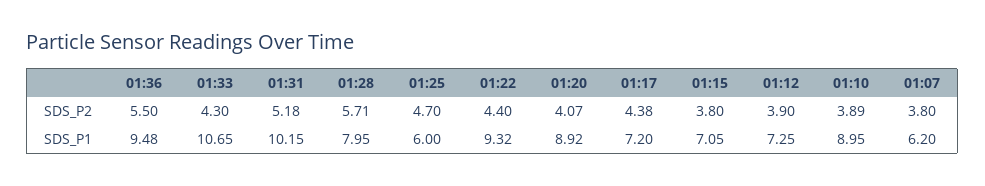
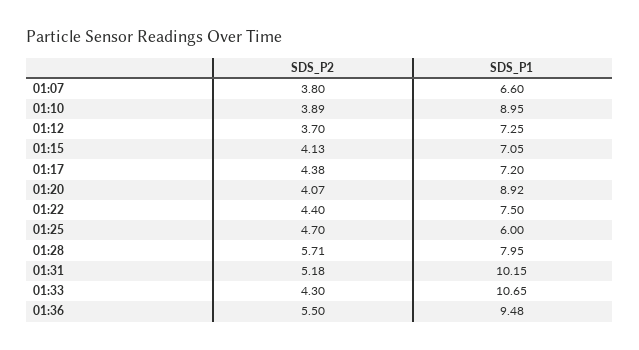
  {
    "01:36": {
      "SDS_P2": 5.5,
      "SDS_P1": 9.48
    },
    "01:33": {
      "SDS_P2": 4.3,
      "SDS_P1": 10.65
    },
    "01:31": {
      "SDS_P2": 5.18,
      "SDS_P1": 10.15
    },
    "01:28": {
      "SDS_P2": 5.71,
      "SDS_P1": 7.95
    },
    "01:25": {
      "SDS_P2": 4.7,
      "SDS_P1": 6
    },
    "01:22": {
      "SDS_P2": 4.4,
-     "SDS_P1": 9.32
+     "SDS_P1": 7.5
    },
    "01:20": {
      "SDS_P2": 4.07,
      "SDS_P1": 8.92
    },
    "01:17": {
      "SDS_P2": 4.38,
      "SDS_P1": 7.2
    },
    "01:15": {
-     "SDS_P2": 3.8,
+     "SDS_P2": 4.13,
      "SDS_P1": 7.05
    },
    "01:12": {
-     "SDS_P2": 3.9,
+     "SDS_P2": 3.7,
      "SDS_P1": 7.25
    },
    "01:10": {
      "SDS_P2": 3.89,
      "SDS_P1": 8.95
    },
    "01:07": {
      "SDS_P2": 3.8,
-     "SDS_P1": 6.2
+     "SDS_P1": 6.6
    }
  }

